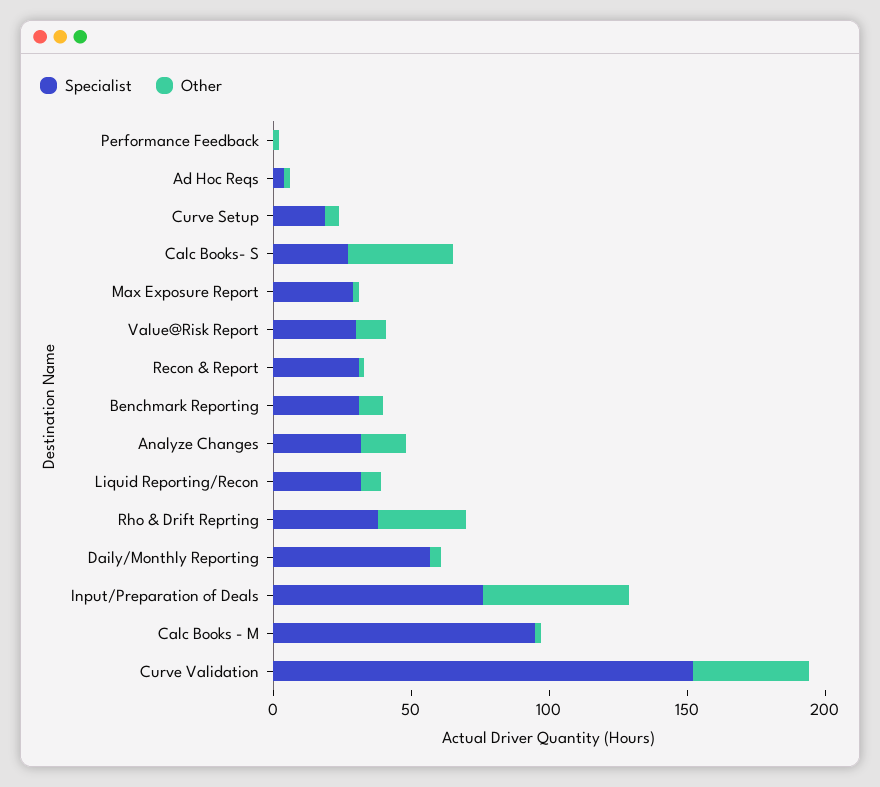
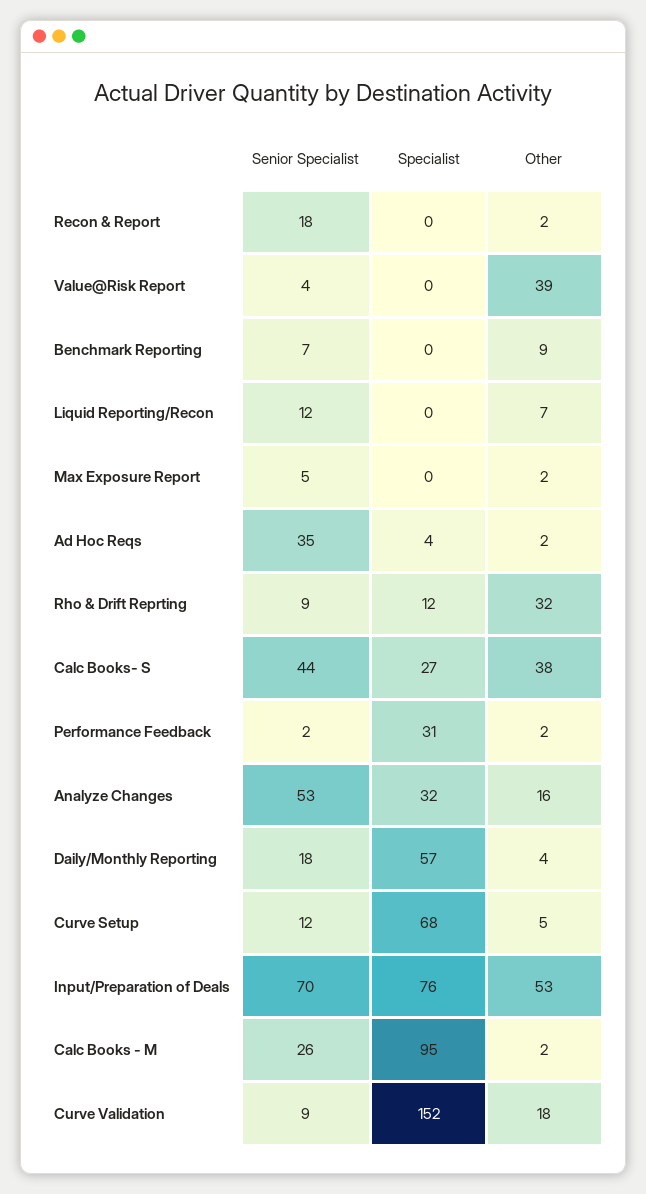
  {
    "Specialist": {
-     "Performance Feedback": 0,
+     "Performance Feedback": 31,
      "Ad Hoc Reqs": 4,
-     "Curve Setup": 20,
+     "Curve Setup": 68,
      "Calc Books- S": 27,
-     "Max Exposure Report": 30,
+     "Max Exposure Report": 0,
-     "Value@Risk Report": 30,
+     "Value@Risk Report": 0,
-     "Recon & Report": 30,
+     "Recon & Report": 0,
-     "Benchmark Reporting": 30,
+     "Benchmark Reporting": 0,
      "Analyze Changes": 32,
-     "Liquid Reporting/Recon": 30,
+     "Liquid Reporting/Recon": 0,
-     "Rho & Drift Reprting": 40,
+     "Rho & Drift Reprting": 12,
      "Daily/Monthly Reporting": 57,
      "Input/Preparation of Deals": 76,
      "Calc Books - M": 95,
      "Curve Validation": 152
    },
    "Other": {
      "Performance Feedback": 2,
      "Ad Hoc Reqs": 2,
      "Curve Setup": 5,
      "Calc Books- S": 38,
      "Max Exposure Report": 2,
-     "Value@Risk Report": 10,
+     "Value@Risk Report": 39,
      "Recon & Report": 2,
      "Benchmark Reporting": 9,
      "Analyze Changes": 16,
      "Liquid Reporting/Recon": 7,
      "Rho & Drift Reprting": 32,
      "Daily/Monthly Reporting": 4,
      "Input/Preparation of Deals": 53,
      "Calc Books - M": 2,
-     "Curve Validation": 40
+     "Curve Validation": 18
-   }
+   },
+   "Senior Specialist": {
+     "Recon & Report": 18,
+     "Value@Risk Report": 4,
+     "Benchmark Reporting": 7,
+     "Liquid Reporting/Recon": 12,
+     "Max Exposure Report": 5,
+     "Ad Hoc Reqs": 35,
+     "Rho & Drift Reprting": 9,
+     "Calc Books- S": 44,
+     "Performance Feedback": 2,
+     "Analyze Changes": 53,
+     "Daily/Monthly Reporting": 18,
+     "Curve Setup": 12,
+     "Input/Preparation of Deals": 70,
+     "Calc Books - M": 26,
+     "Curve Validation": 9
+   }
  }

